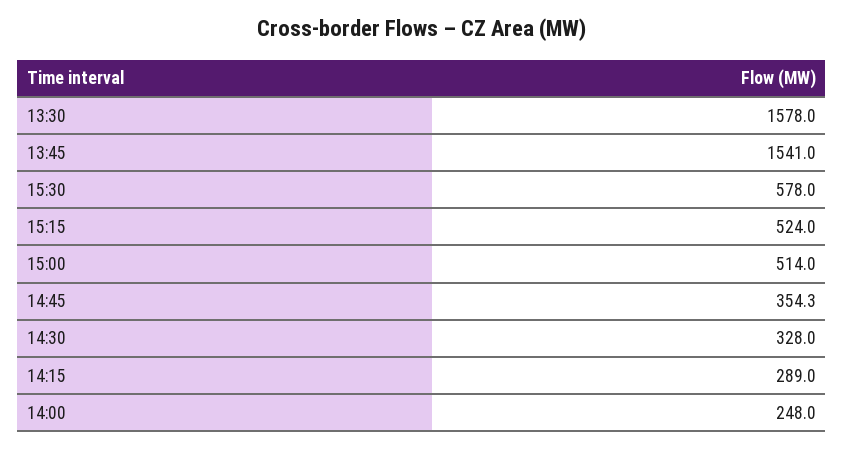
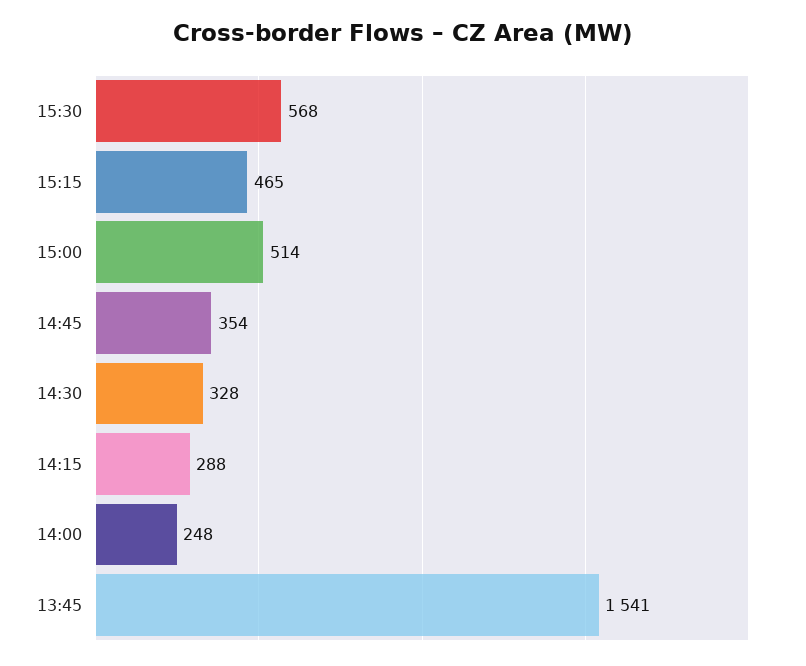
  {
-   "13:30": 1578,
    "13:45": 1541,
-   "15:30": 578,
+   "15:30": 568,
-   "15:15": 524,
+   "15:15": 465,
    "15:00": 514,
-   "14:45": 354.3,
+   "14:45": 354,
    "14:30": 328,
-   "14:15": 289,
+   "14:15": 288,
    "14:00": 248
  }

